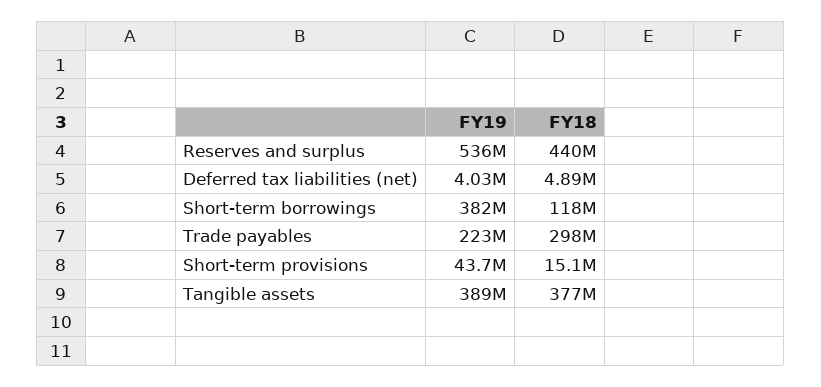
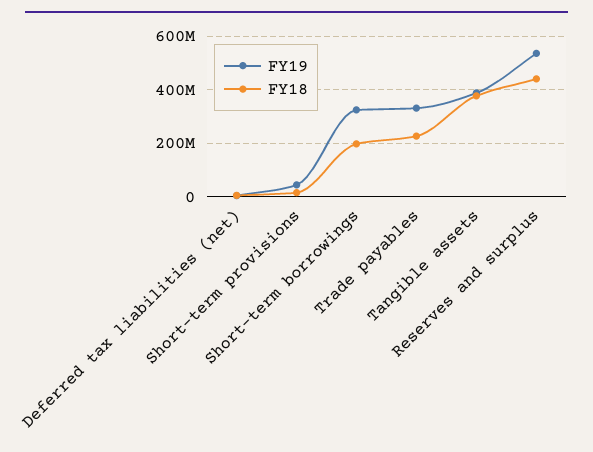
  {
    "FY19": {
      "Reserves and surplus": 536000000,
      "Deferred tax liabilities (net)": 4030000,
-     "Short-term borrowings": 382000000,
+     "Short-term borrowings": 325000000,
-     "Trade payables": 223000000,
+     "Trade payables": 325000000,
      "Short-term provisions": 43700000,
      "Tangible assets": 389000000
    },
    "FY18": {
      "Reserves and surplus": 440000000,
      "Deferred tax liabilities (net)": 4890000,
-     "Short-term borrowings": 118000000,
+     "Short-term borrowings": 200000000,
-     "Trade payables": 298000000,
+     "Trade payables": 225000000,
      "Short-term provisions": 15100000,
      "Tangible assets": 377000000
    }
  }

